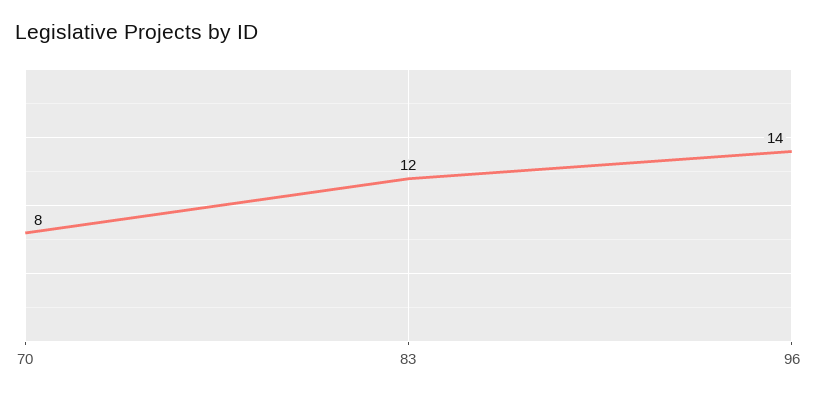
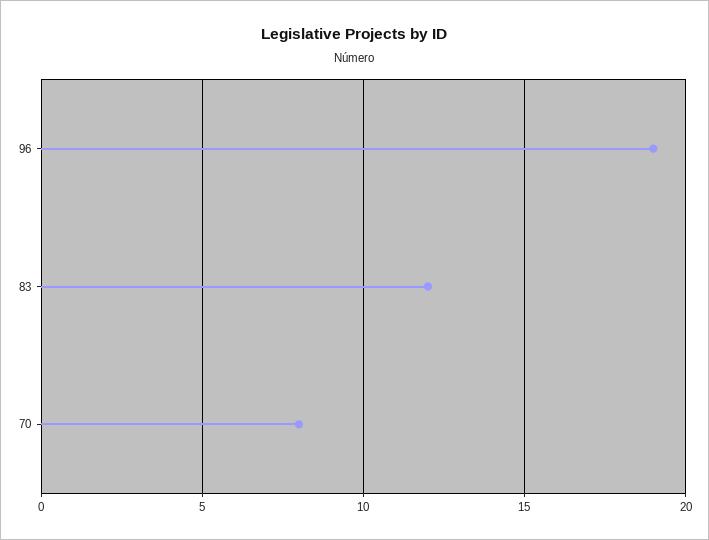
  {
    "70": 8,
    "83": 12,
-   "96": 14
+   "96": 19
  }

